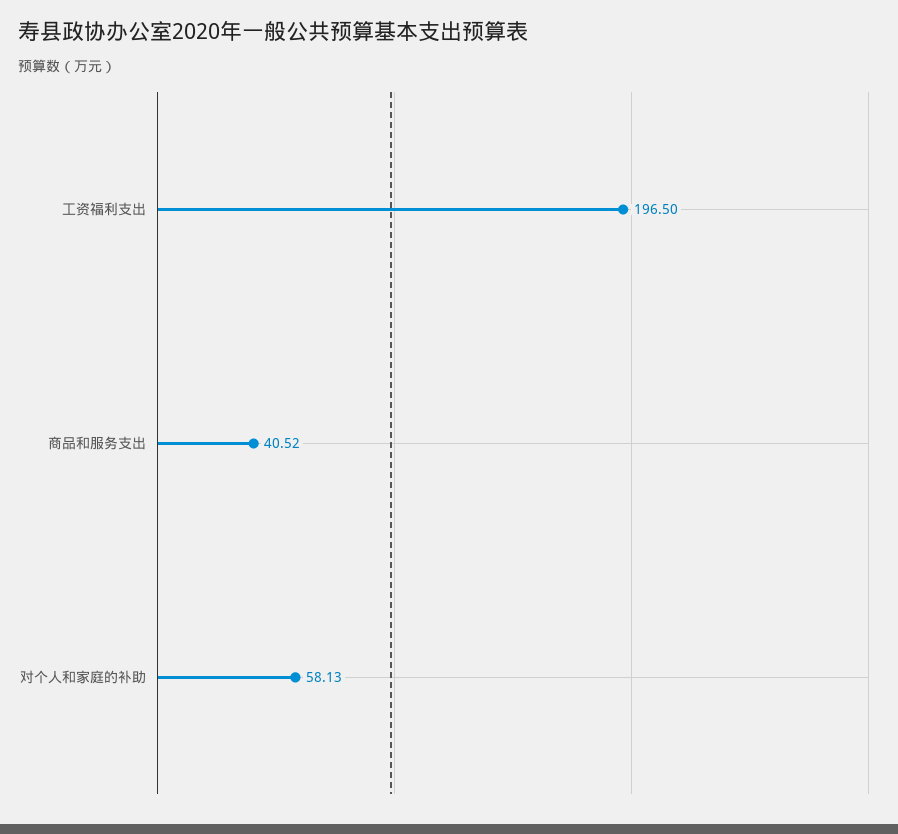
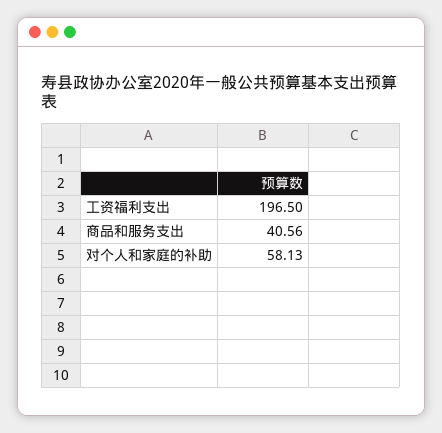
  {
    "工资福利支出": 196.5,
-   "商品和服务支出": 40.52,
+   "商品和服务支出": 40.56,
    "对个人和家庭的补助": 58.13
  }

